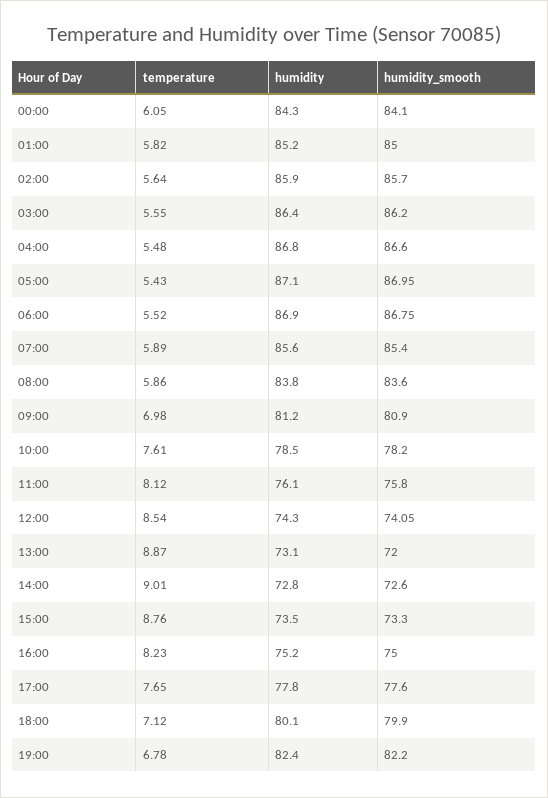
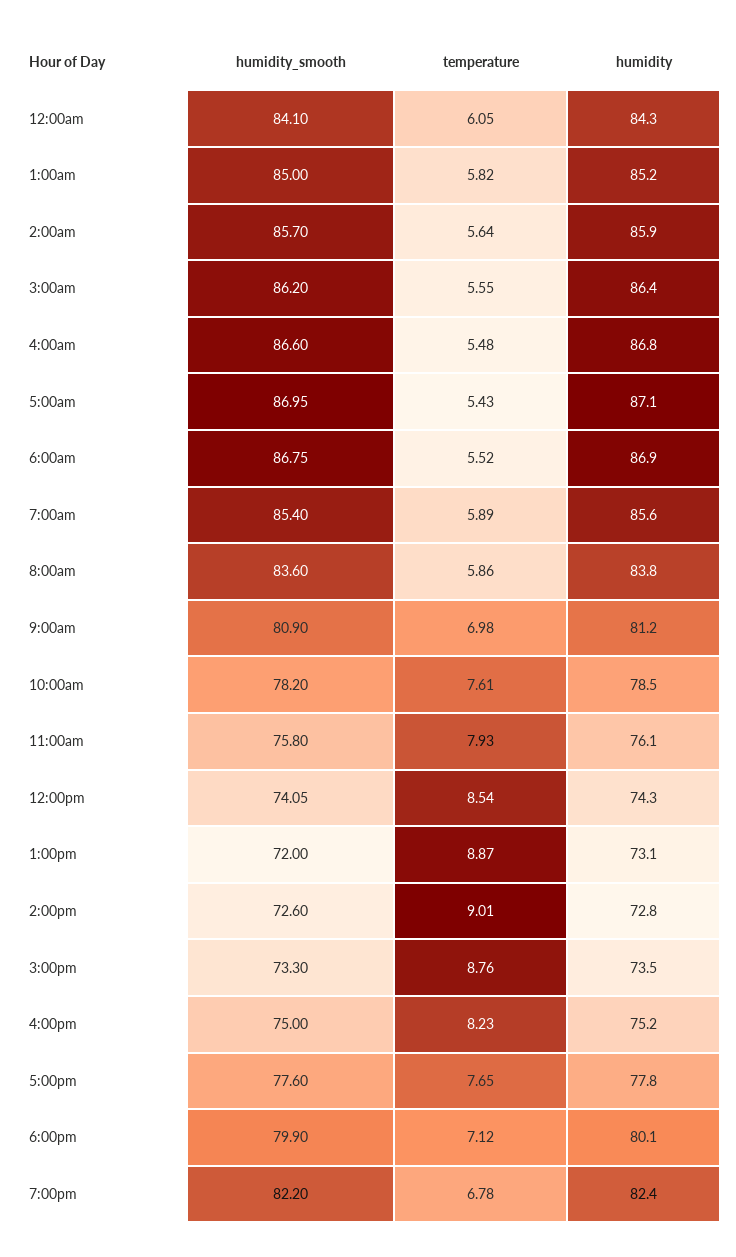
  {
    "temperature": {
      "00:00": 6.05,
      "01:00": 5.82,
      "02:00": 5.64,
      "03:00": 5.55,
      "04:00": 5.48,
      "05:00": 5.43,
      "06:00": 5.52,
      "07:00": 5.89,
      "08:00": 5.86,
      "09:00": 6.98,
      "10:00": 7.61,
-     "11:00": 8.12,
+     "11:00": 7.93,
      "12:00": 8.54,
      "13:00": 8.87,
      "14:00": 9.01,
      "15:00": 8.76,
      "16:00": 8.23,
      "17:00": 7.65,
      "18:00": 7.12,
      "19:00": 6.78
    },
    "humidity": {
      "00:00": 84.3,
      "01:00": 85.2,
      "02:00": 85.9,
      "03:00": 86.4,
      "04:00": 86.8,
      "05:00": 87.1,
      "06:00": 86.9,
      "07:00": 85.6,
      "08:00": 83.8,
      "09:00": 81.2,
      "10:00": 78.5,
      "11:00": 76.1,
      "12:00": 74.3,
      "13:00": 73.1,
      "14:00": 72.8,
      "15:00": 73.5,
      "16:00": 75.2,
      "17:00": 77.8,
      "18:00": 80.1,
      "19:00": 82.4
    },
    "humidity_smooth": {
      "00:00": 84.1,
      "01:00": 85,
      "02:00": 85.7,
      "03:00": 86.2,
      "04:00": 86.6,
      "05:00": 86.95,
      "06:00": 86.75,
      "07:00": 85.4,
      "08:00": 83.6,
      "09:00": 80.9,
      "10:00": 78.2,
      "11:00": 75.8,
      "12:00": 74.05,
      "13:00": 72,
      "14:00": 72.6,
      "15:00": 73.3,
      "16:00": 75,
      "17:00": 77.6,
      "18:00": 79.9,
      "19:00": 82.2
    }
  }

